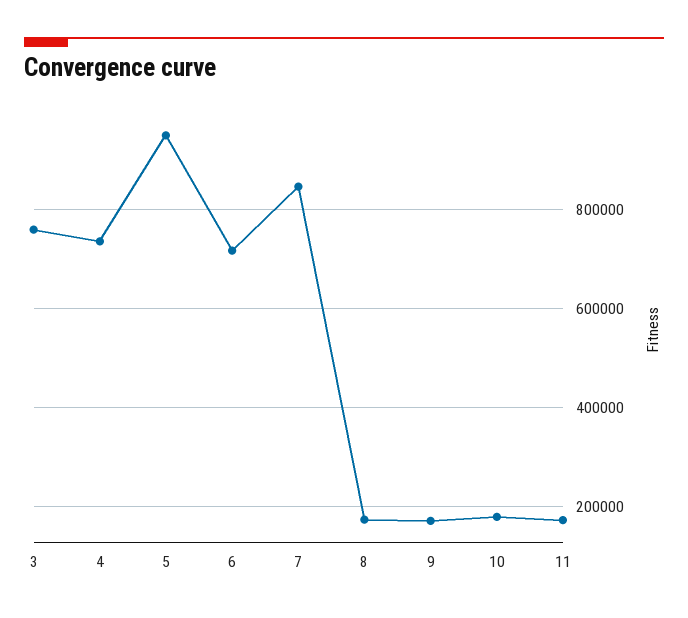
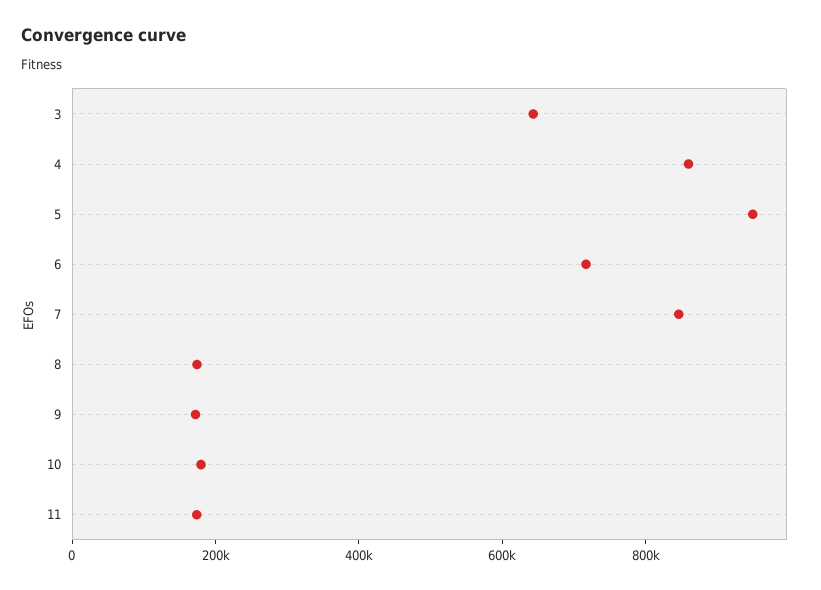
  {
-   "3": 760000,
+   "3": 650000,
-   "4": 740000,
+   "4": 850000,
    "5": 940000,
    "6": 720000,
    "7": 840000,
    "8": 180000,
    "9": 180000,
    "10": 180000,
    "11": 180000
  }

